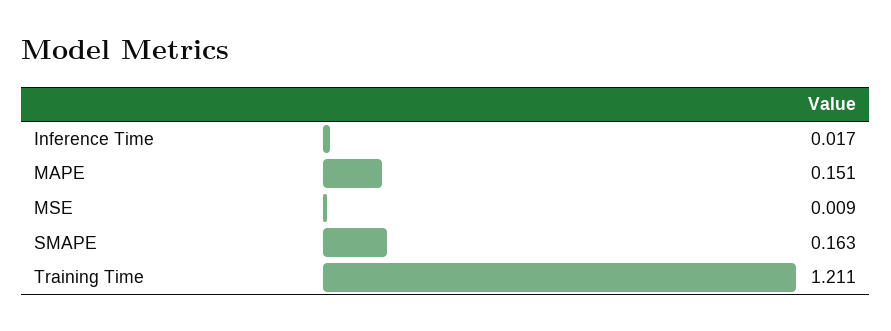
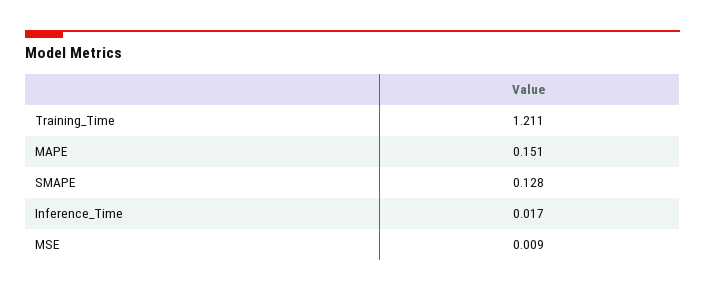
  {
    "Inference Time": 0.017,
    "MAPE": 0.151,
    "MSE": 0.009,
-   "SMAPE": 0.163,
+   "SMAPE": 0.128,
    "Training Time": 1.211
  }

